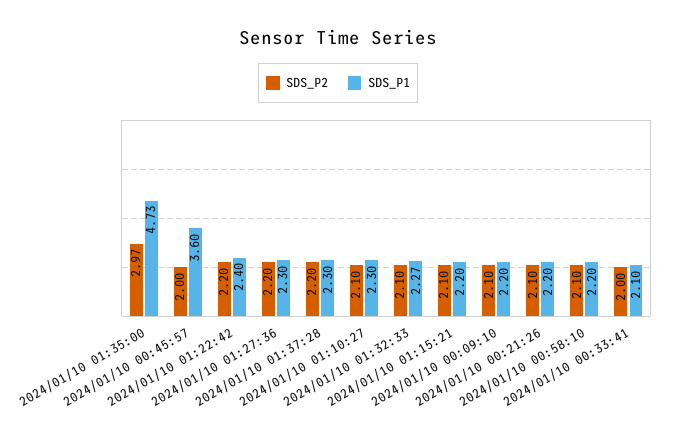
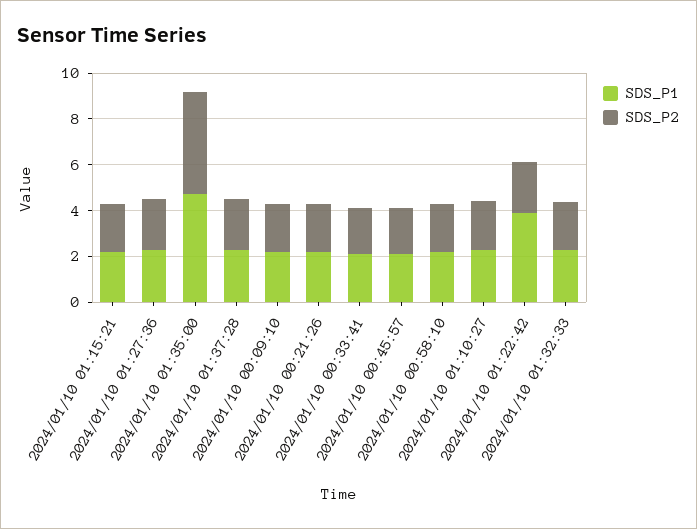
  {
    "SDS_P2": {
-     "2024/01/10 01:35:00": 2.97,
+     "2024/01/10 01:35:00": 4.5,
      "2024/01/10 00:45:57": 2,
      "2024/01/10 01:22:42": 2.2,
      "2024/01/10 01:27:36": 2.2,
      "2024/01/10 01:37:28": 2.2,
      "2024/01/10 01:10:27": 2.1,
      "2024/01/10 01:32:33": 2.1,
      "2024/01/10 01:15:21": 2.1,
      "2024/01/10 00:09:10": 2.1,
      "2024/01/10 00:21:26": 2.1,
      "2024/01/10 00:58:10": 2.1,
      "2024/01/10 00:33:41": 2
    },
    "SDS_P1": {
      "2024/01/10 01:35:00": 4.73,
-     "2024/01/10 00:45:57": 3.6,
+     "2024/01/10 00:45:57": 2,
-     "2024/01/10 01:22:42": 2.4,
+     "2024/01/10 01:22:42": 4,
      "2024/01/10 01:27:36": 2.3,
      "2024/01/10 01:37:28": 2.3,
      "2024/01/10 01:10:27": 2.3,
      "2024/01/10 01:32:33": 2.27,
      "2024/01/10 01:15:21": 2.2,
      "2024/01/10 00:09:10": 2.2,
      "2024/01/10 00:21:26": 2.2,
      "2024/01/10 00:58:10": 2.2,
      "2024/01/10 00:33:41": 2.1
    }
  }

